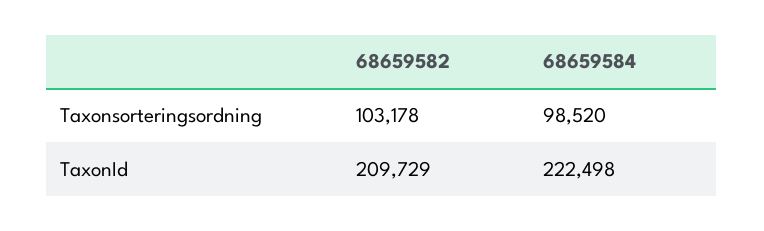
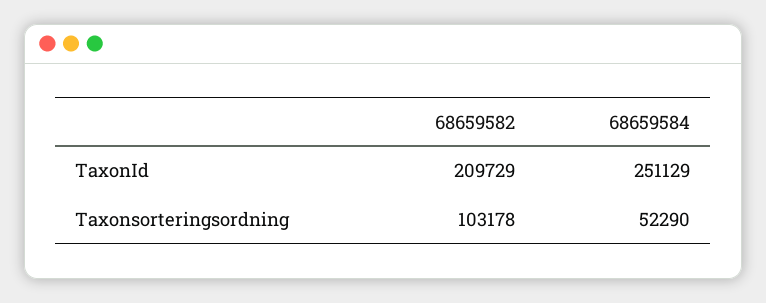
  {
    "68659582": {
      "Taxonsorteringsordning": 103178,
      "TaxonId": 209729
    },
    "68659584": {
-     "Taxonsorteringsordning": 98520,
+     "Taxonsorteringsordning": 52290,
-     "TaxonId": 222498
+     "TaxonId": 251129
    }
  }

